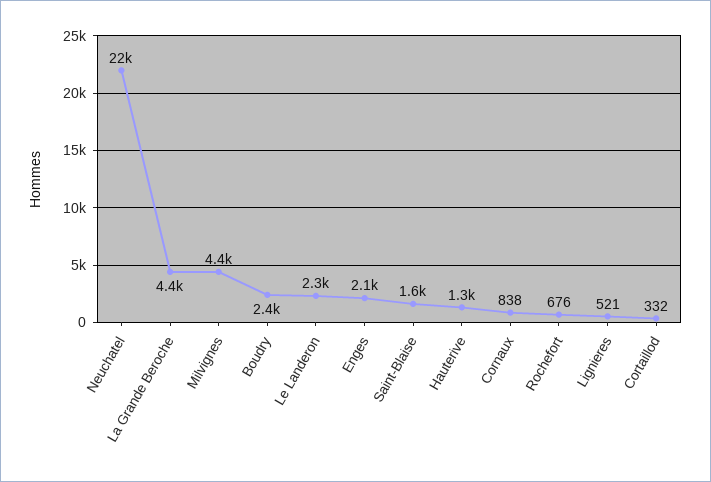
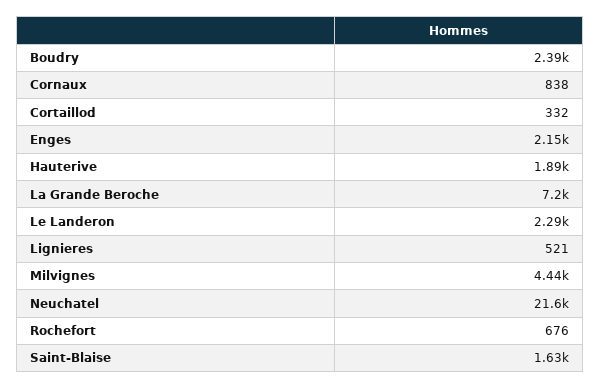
  {
    "Neuchatel": 21600,
-   "La Grande Beroche": 4400,
+   "La Grande Beroche": 7200,
    "Milvignes": 4440,
    "Boudry": 2390,
    "Le Landeron": 2290,
    "Enges": 2150,
    "Saint-Blaise": 1630,
-   "Hauterive": 1300,
+   "Hauterive": 1890,
    "Cornaux": 838,
    "Rochefort": 676,
    "Lignieres": 521,
    "Cortaillod": 332
  }

